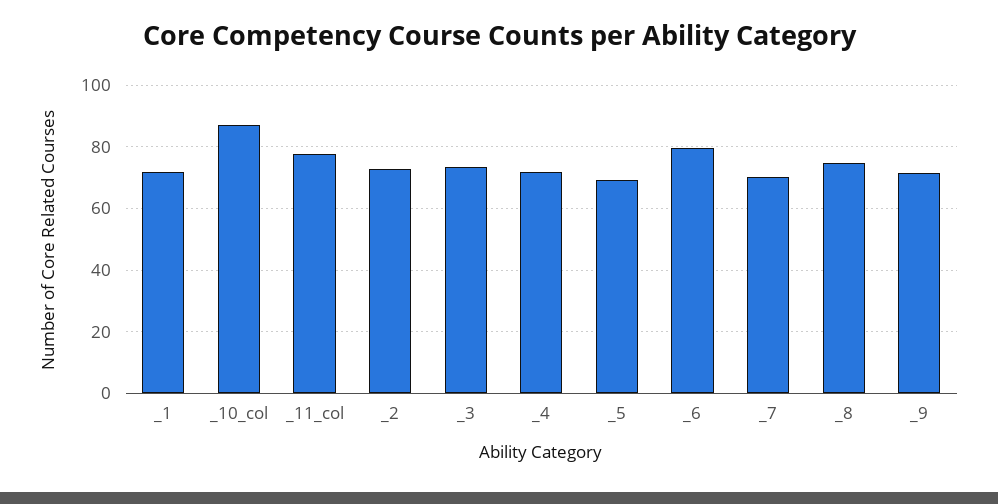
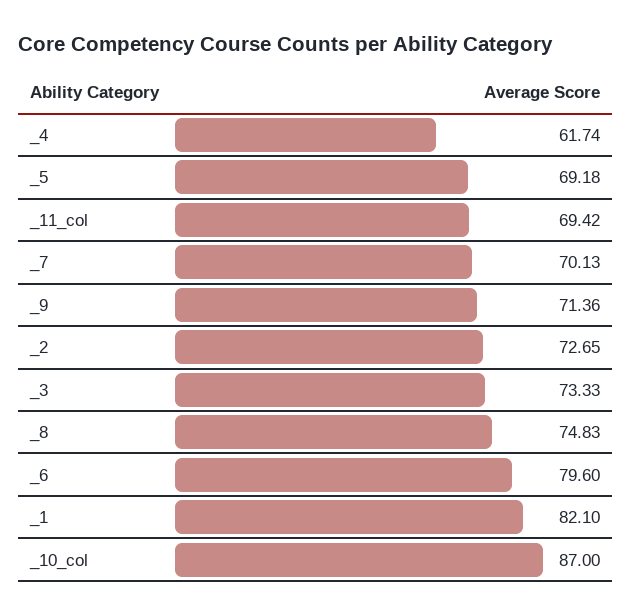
  {
-   "_1": 72,
+   "_1": 82.1,
    "_10_col": 87,
-   "_11_col": 78,
+   "_11_col": 69.42,
    "_2": 72.65,
    "_3": 73.33,
-   "_4": 72,
+   "_4": 61.74,
    "_5": 69.18,
    "_6": 79.6,
    "_7": 70.13,
    "_8": 74.83,
    "_9": 71.36
  }

